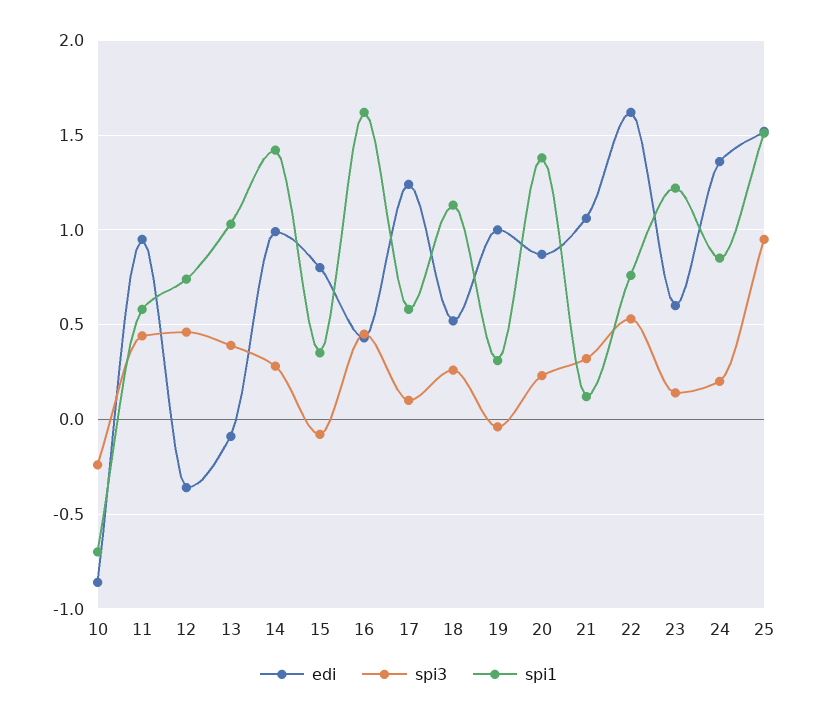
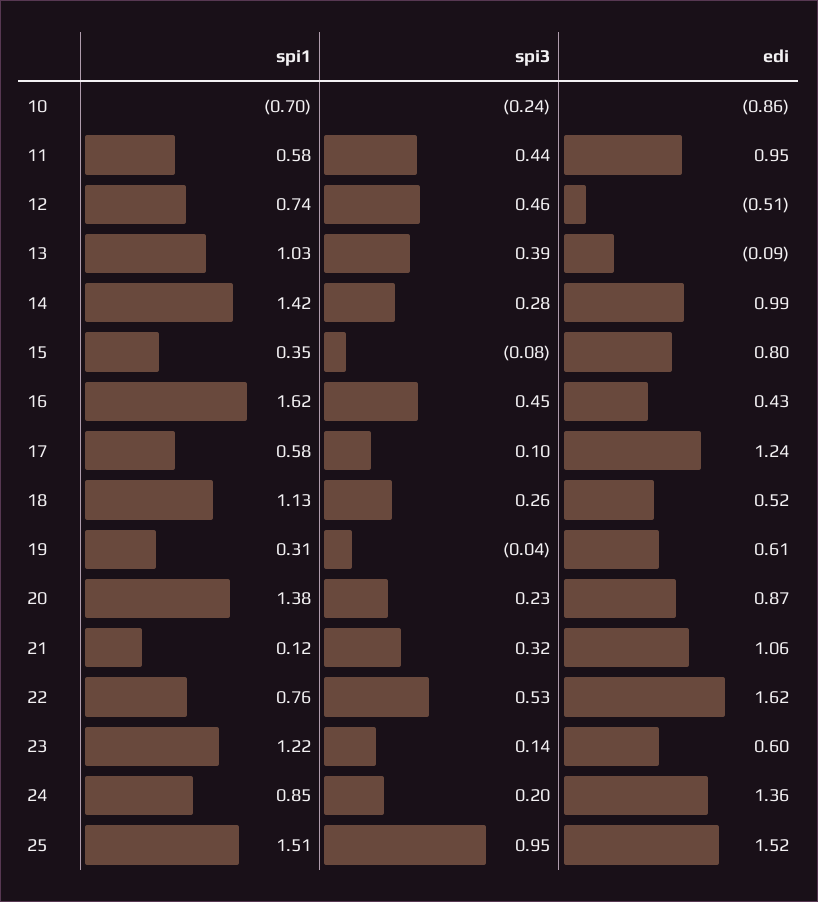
  {
    "edi": {
      "10": -0.86,
      "11": 0.95,
-     "12": -0.35,
+     "12": -0.51,
      "13": -0.09,
      "14": 0.99,
      "15": 0.8,
      "16": 0.43,
      "17": 1.24,
      "18": 0.52,
-     "19": 1,
+     "19": 0.61,
      "20": 0.87,
      "21": 1.06,
      "22": 1.62,
      "23": 0.6,
      "24": 1.36,
      "25": 1.52
    },
    "spi3": {
      "10": -0.24,
      "11": 0.44,
      "12": 0.46,
      "13": 0.39,
      "14": 0.28,
      "15": -0.08,
      "16": 0.45,
      "17": 0.1,
      "18": 0.26,
      "19": -0.04,
      "20": 0.23,
      "21": 0.32,
      "22": 0.53,
      "23": 0.14,
      "24": 0.2,
      "25": 0.95
    },
    "spi1": {
      "10": -0.7,
      "11": 0.58,
      "12": 0.74,
      "13": 1.03,
      "14": 1.42,
      "15": 0.35,
      "16": 1.62,
      "17": 0.58,
      "18": 1.13,
      "19": 0.31,
      "20": 1.38,
      "21": 0.12,
      "22": 0.76,
      "23": 1.22,
      "24": 0.85,
      "25": 1.51
    }
  }

